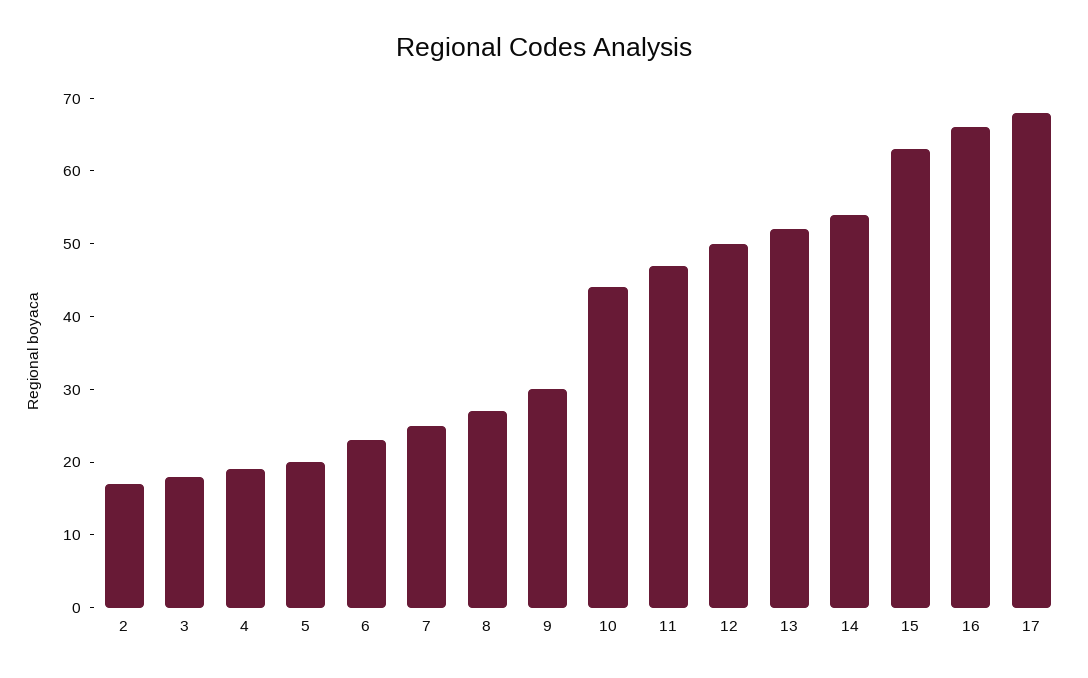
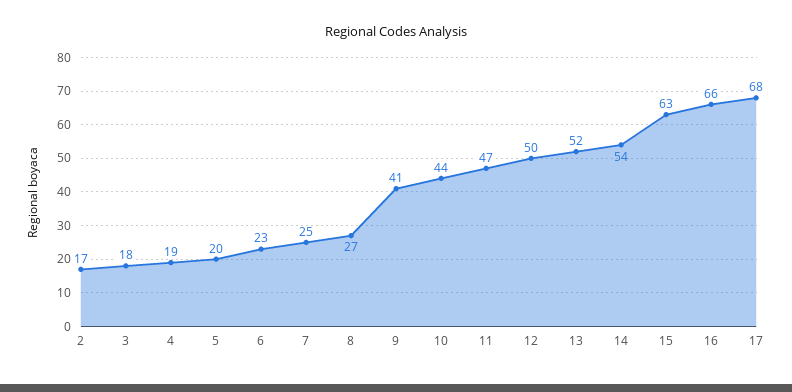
  {
    "2": 17,
    "3": 18,
    "4": 19,
    "5": 20,
    "6": 23,
    "7": 25,
    "8": 27,
-   "9": 30,
+   "9": 41,
    "10": 44,
    "11": 47,
    "12": 50,
    "13": 52,
    "14": 54,
    "15": 63,
    "16": 66,
    "17": 68
  }

